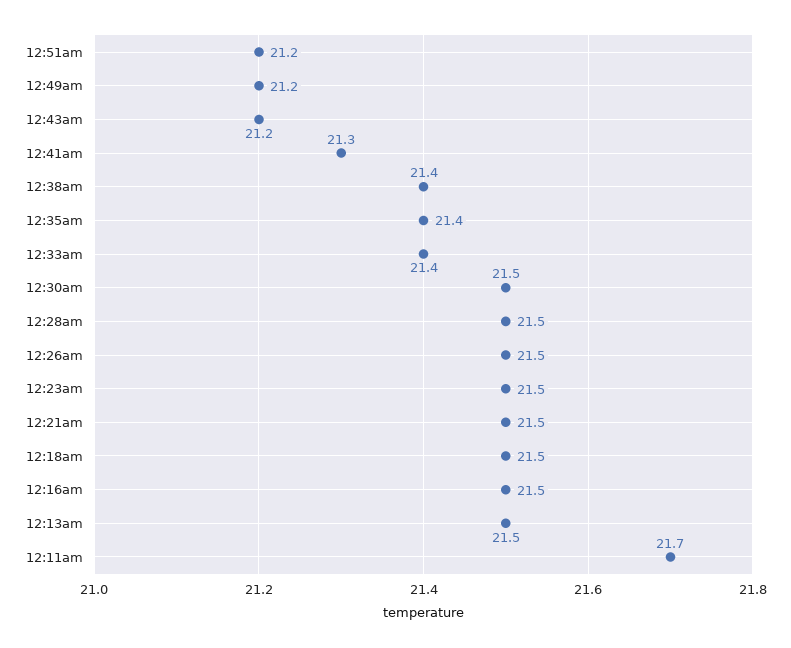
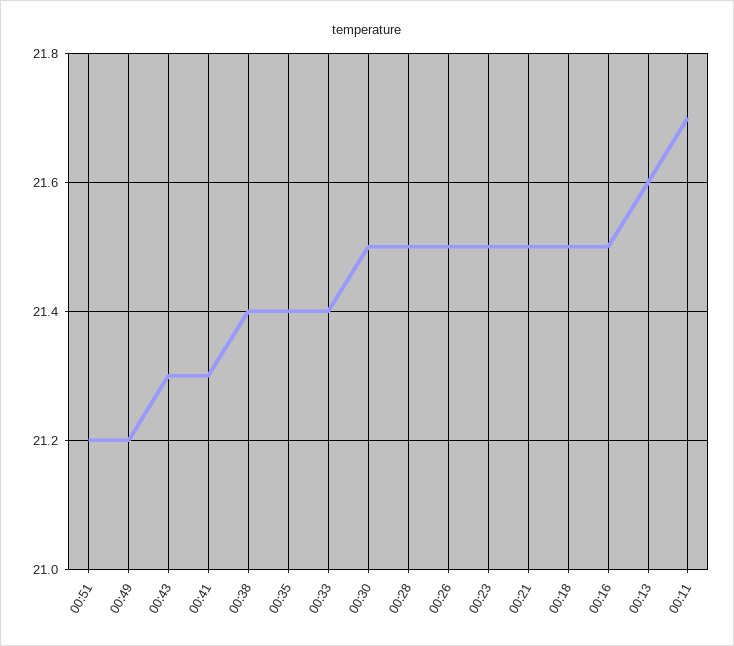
  {
    "12:51am": 21.2,
    "12:49am": 21.2,
-   "12:43am": 21.2,
+   "12:43am": 21.3,
    "12:41am": 21.3,
    "12:38am": 21.4,
    "12:35am": 21.4,
    "12:33am": 21.4,
    "12:30am": 21.5,
    "12:28am": 21.5,
    "12:26am": 21.5,
    "12:23am": 21.5,
    "12:21am": 21.5,
    "12:18am": 21.5,
    "12:16am": 21.5,
-   "12:13am": 21.5,
+   "12:13am": 21.6,
    "12:11am": 21.7
  }

